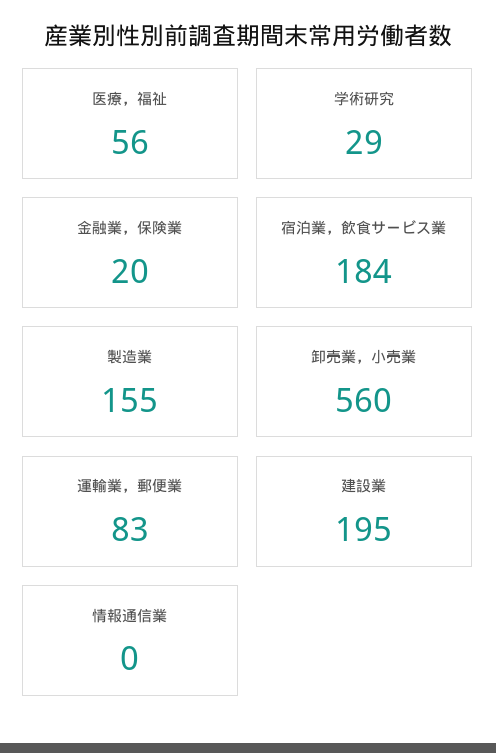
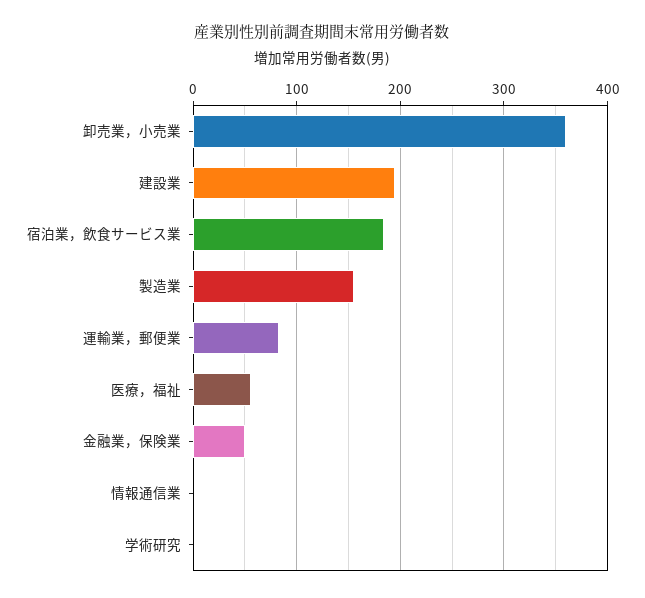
  {
    "医療，福祉": 56,
-   "学術研究": 29,
+   "学術研究": 0,
-   "金融業，保険業": 20,
+   "金融業，保険業": 50,
    "宿泊業，飲食サービス業": 184,
    "製造業": 155,
-   "卸売業，小売業": 560,
+   "卸売業，小売業": 360,
    "運輸業，郵便業": 83,
    "建設業": 195,
    "情報通信業": 0
  }

